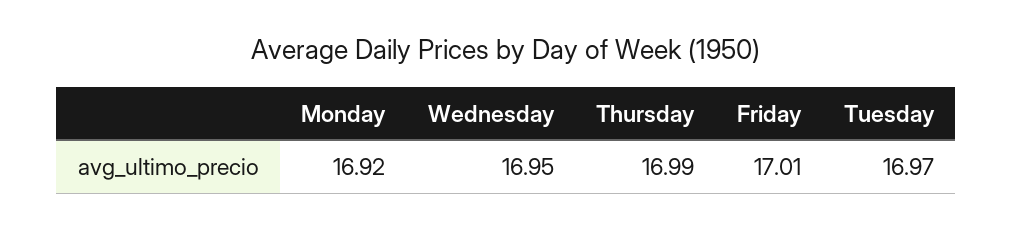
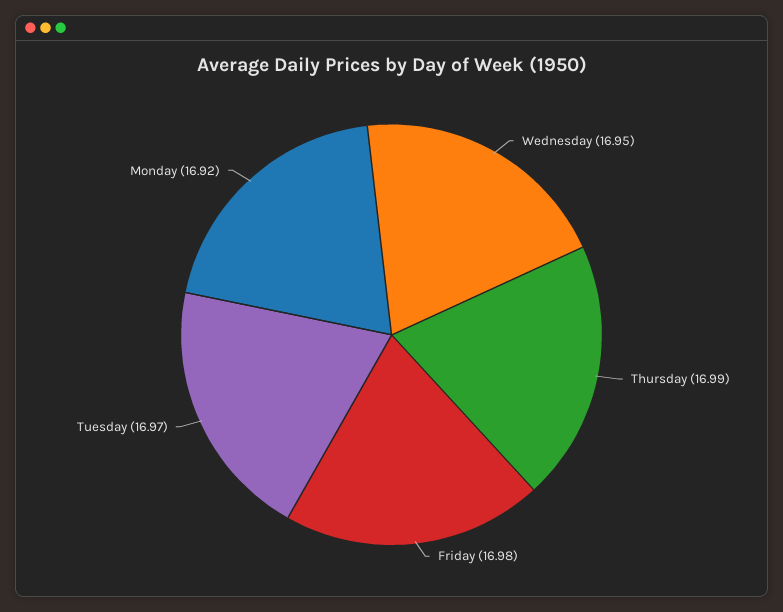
  {
    "Monday": 16.92,
    "Wednesday": 16.95,
    "Thursday": 16.99,
-   "Friday": 17.01,
+   "Friday": 16.98,
    "Tuesday": 16.97
  }

